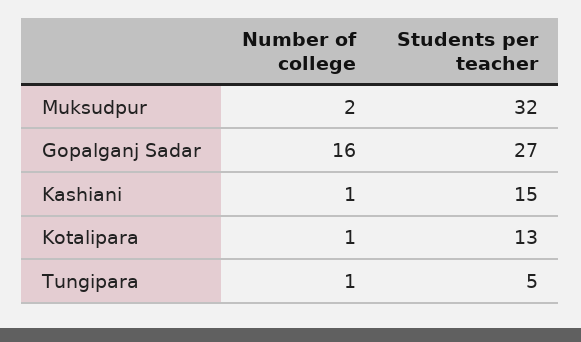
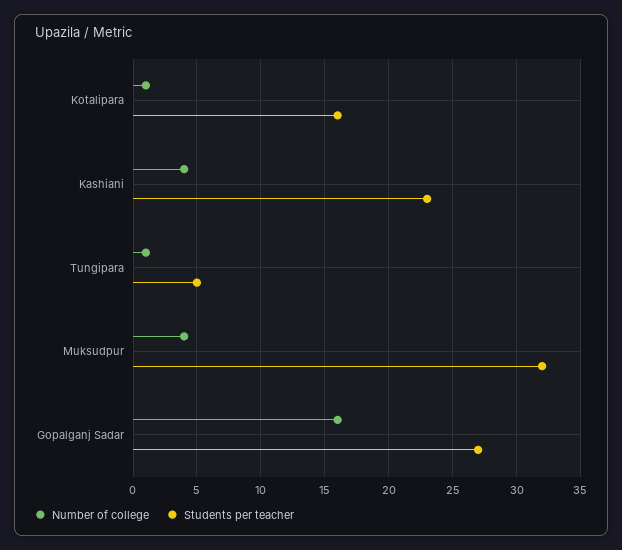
  {
    "Number of college": {
-     "Muksudpur": 2,
+     "Muksudpur": 4,
      "Gopalganj Sadar": 16,
-     "Kashiani": 1,
+     "Kashiani": 4,
      "Kotalipara": 1,
      "Tungipara": 1
    },
    "Students per teacher": {
      "Muksudpur": 32,
      "Gopalganj Sadar": 27,
-     "Kashiani": 15,
+     "Kashiani": 23,
-     "Kotalipara": 13,
+     "Kotalipara": 16,
      "Tungipara": 5
    }
  }

